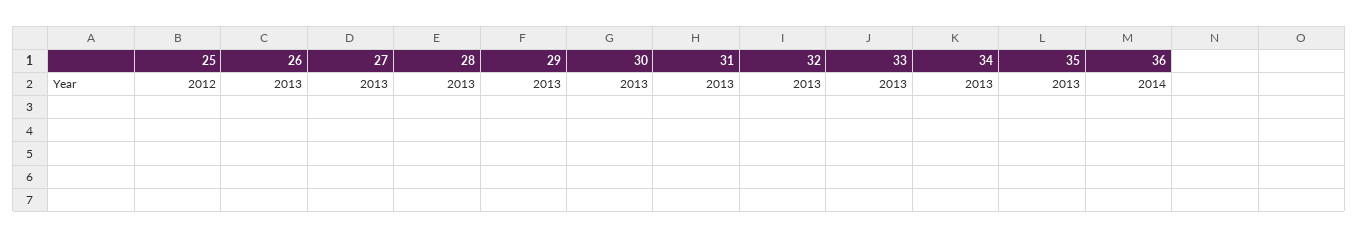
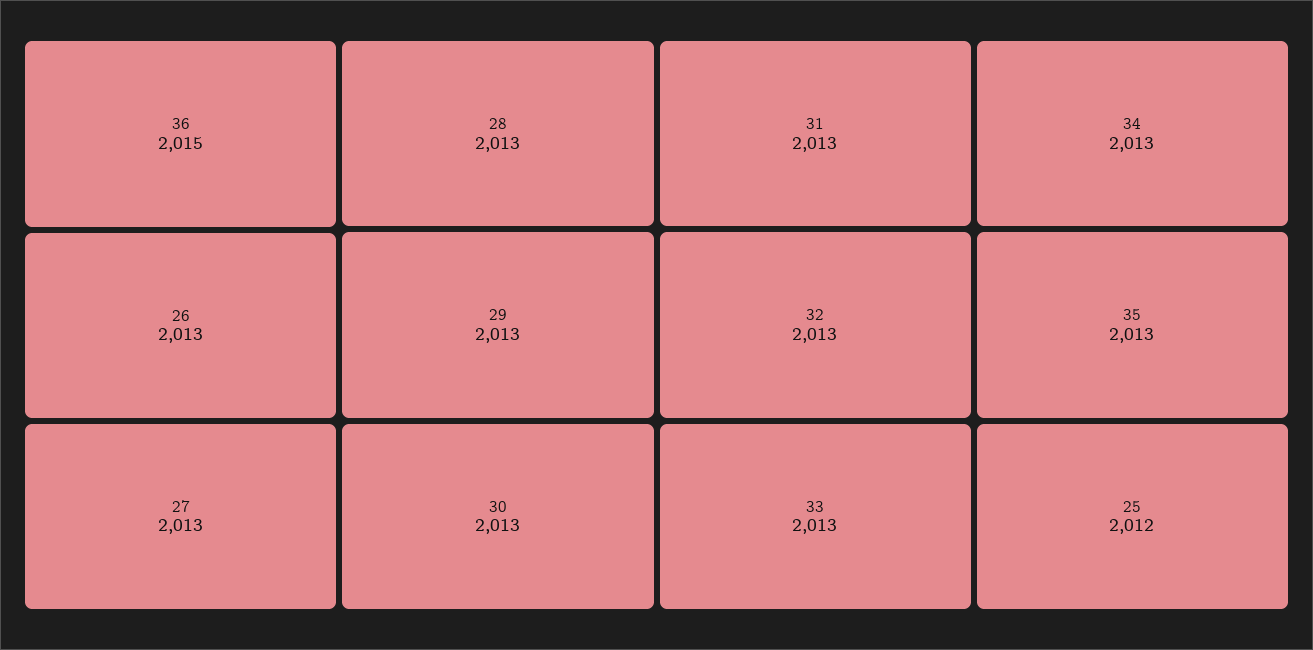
  {
    "25": 2012,
    "26": 2013,
    "27": 2013,
    "28": 2013,
    "29": 2013,
    "30": 2013,
    "31": 2013,
    "32": 2013,
    "33": 2013,
    "34": 2013,
    "35": 2013,
-   "36": 2014
+   "36": 2015
  }

